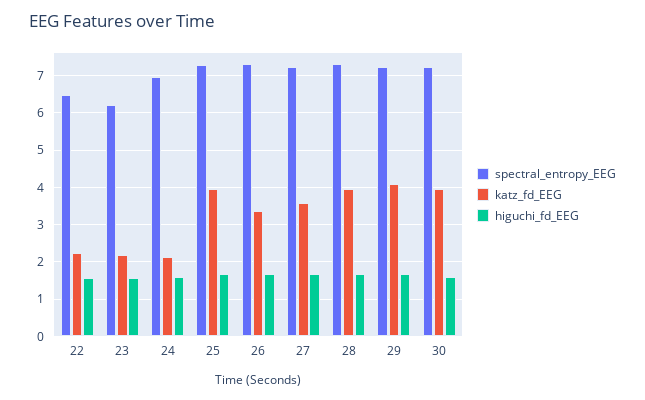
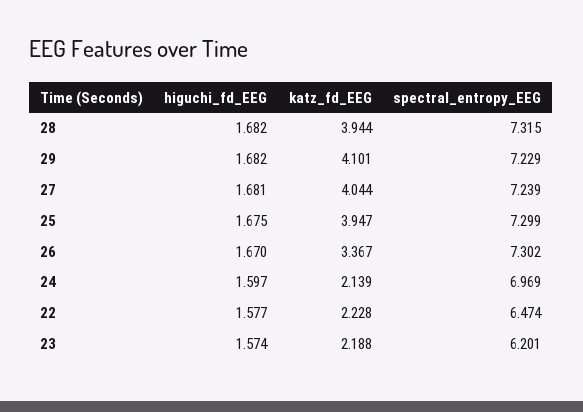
  {
    "spectral_entropy_EEG": {
      "22": 6.474,
      "23": 6.201,
      "24": 6.969,
      "25": 7.299,
      "26": 7.302,
      "27": 7.239,
      "28": 7.315,
-     "29": 7.229,
+     "29": 7.229
-     "30": 7.2
    },
    "katz_fd_EEG": {
      "22": 2.228,
      "23": 2.188,
      "24": 2.139,
      "25": 3.947,
      "26": 3.367,
-     "27": 3.6,
+     "27": 4.044,
      "28": 3.944,
-     "29": 4.101,
+     "29": 4.101
-     "30": 4
    },
    "higuchi_fd_EEG": {
      "22": 1.577,
      "23": 1.574,
      "24": 1.597,
      "25": 1.675,
      "26": 1.67,
      "27": 1.681,
      "28": 1.682,
-     "29": 1.682,
+     "29": 1.682
-     "30": 1.6
    }
  }

